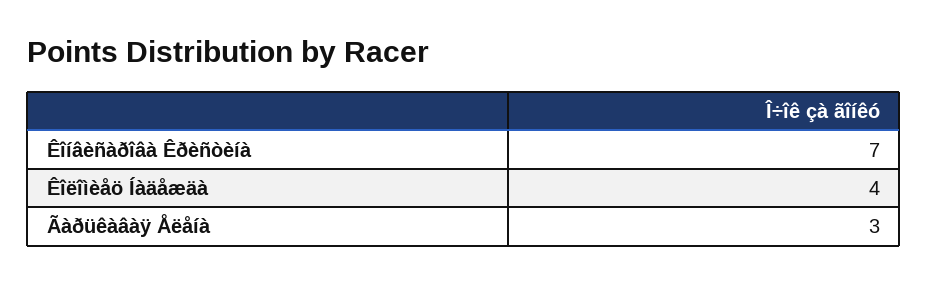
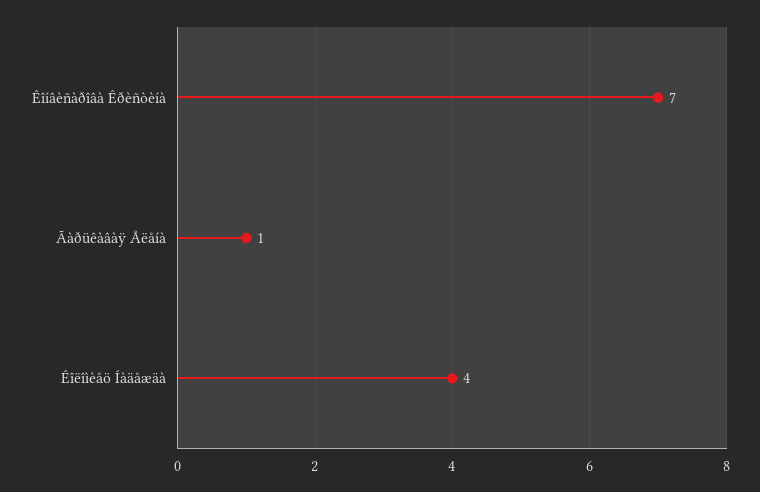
  {
    "Êîíâèñàðîâà Êðèñòèíà": 7,
    "Êîëîìèåö Íàäåæäà": 4,
-   "Ãàðüêàâàÿ Åëåíà": 3
+   "Ãàðüêàâàÿ Åëåíà": 1
  }

